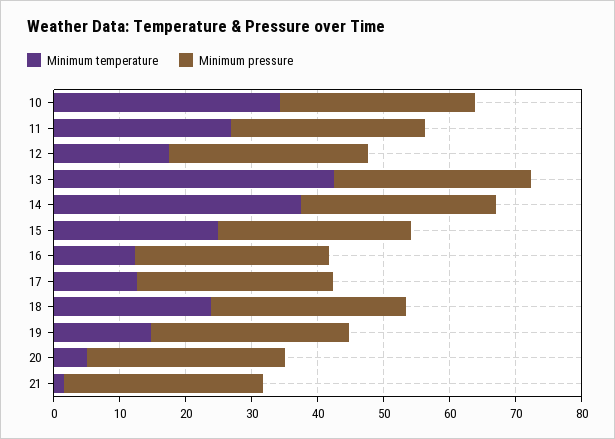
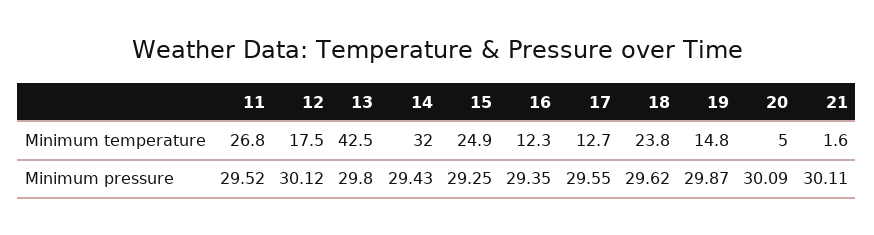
  {
    "Minimum temperature": {
-     "10": 34,
      "11": 26.8,
      "12": 17.5,
      "13": 42.5,
-     "14": 38,
+     "14": 32,
      "15": 24.9,
      "16": 12.3,
      "17": 12.7,
      "18": 23.8,
      "19": 14.8,
      "20": 5,
      "21": 1.6
    },
    "Minimum pressure": {
-     "10": 30,
      "11": 29.52,
      "12": 30.12,
      "13": 29.8,
      "14": 29.43,
      "15": 29.25,
      "16": 29.35,
      "17": 29.55,
      "18": 29.62,
      "19": 29.87,
      "20": 30.09,
      "21": 30.11
    }
  }

